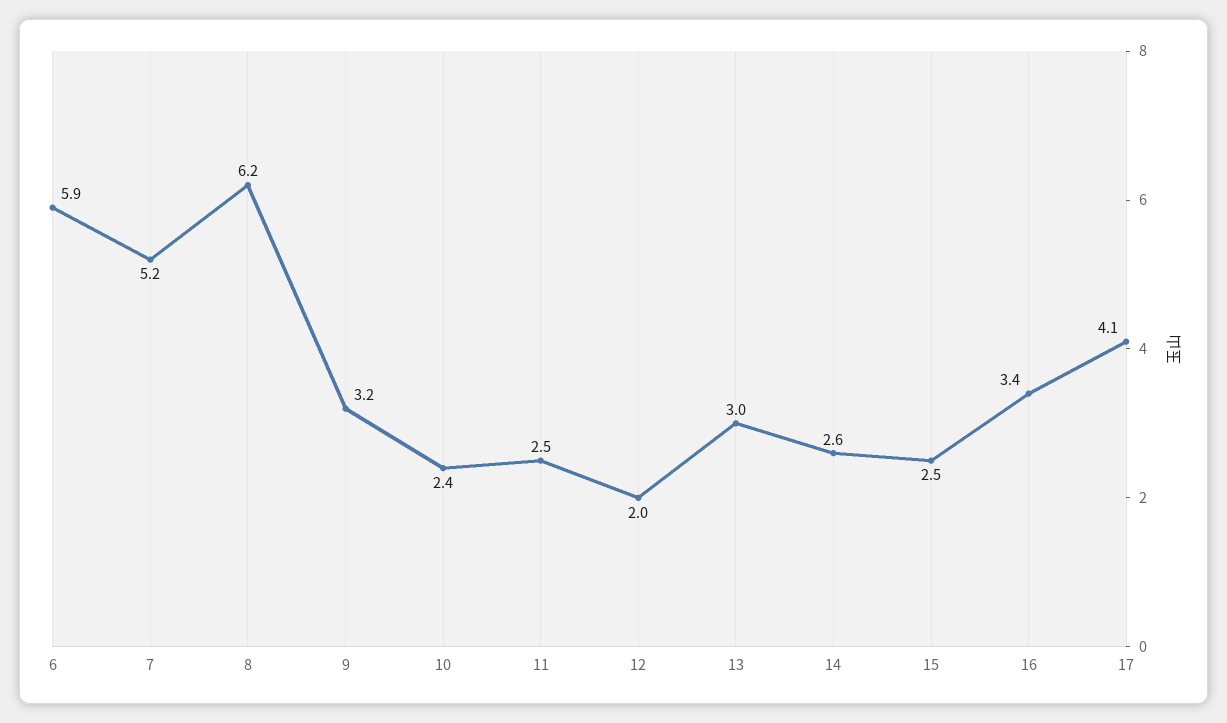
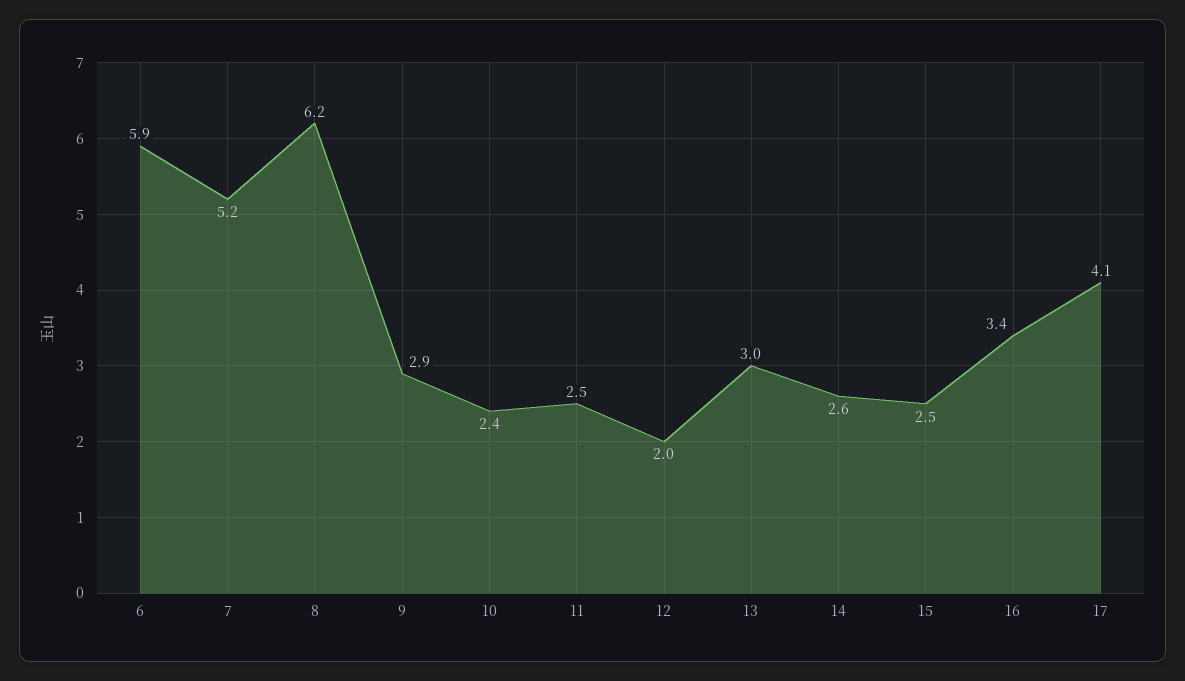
  {
    "6": 5.9,
    "7": 5.2,
    "8": 6.2,
-   "9": 3.2,
+   "9": 2.9,
    "10": 2.4,
    "11": 2.5,
    "12": 2,
    "13": 3,
    "14": 2.6,
    "15": 2.5,
    "16": 3.4,
    "17": 4.1
  }

